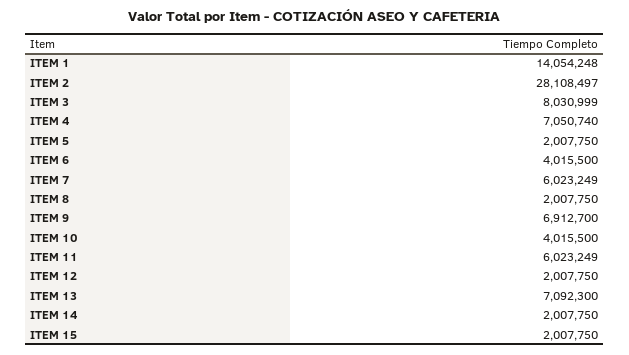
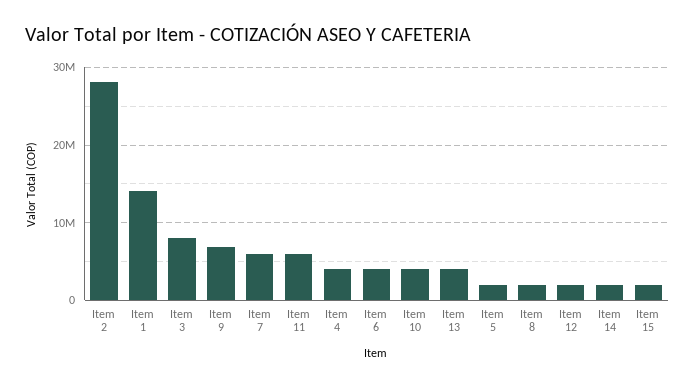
  {
    "ITEM 1": 14054248,
    "ITEM 2": 28108497,
    "ITEM 3": 8030999,
-   "ITEM 4": 7050740,
+   "ITEM 4": 4000000,
    "ITEM 5": 2007750,
    "ITEM 6": 4015500,
    "ITEM 7": 6023249,
    "ITEM 8": 2007750,
    "ITEM 9": 6912700,
    "ITEM 10": 4015500,
    "ITEM 11": 6023249,
    "ITEM 12": 2007750,
-   "ITEM 13": 7092300,
+   "ITEM 13": 4000000,
    "ITEM 14": 2007750,
    "ITEM 15": 2007750
  }

